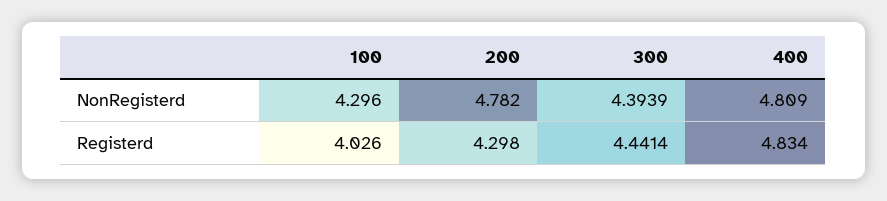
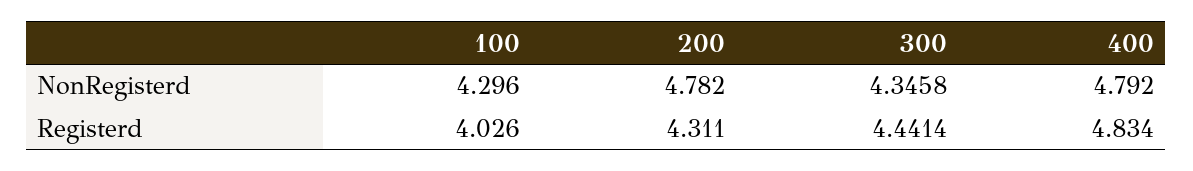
  {
    "100": {
      "NonRegisterd": 4.296,
      "Registerd": 4.026
    },
    "200": {
      "NonRegisterd": 4.782,
-     "Registerd": 4.298
+     "Registerd": 4.311
    },
    "300": {
-     "NonRegisterd": 4.3939,
+     "NonRegisterd": 4.3458,
      "Registerd": 4.4414
    },
    "400": {
-     "NonRegisterd": 4.809,
+     "NonRegisterd": 4.792,
      "Registerd": 4.834
    }
  }

